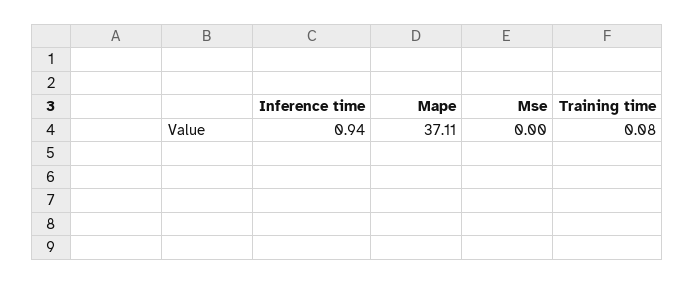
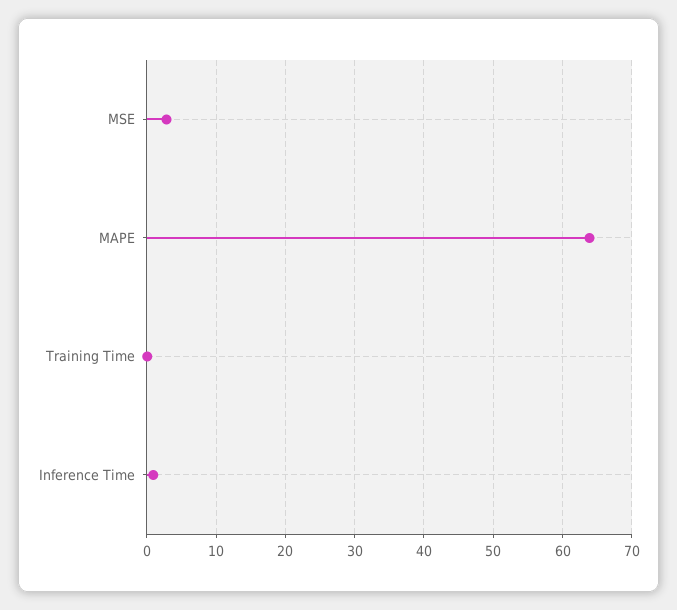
  {
    "Inference time": 0.94,
-   "Mape": 37.11,
+   "Mape": 64,
-   "Mse": 0,
+   "Mse": 3,
    "Training time": 0.08
  }

